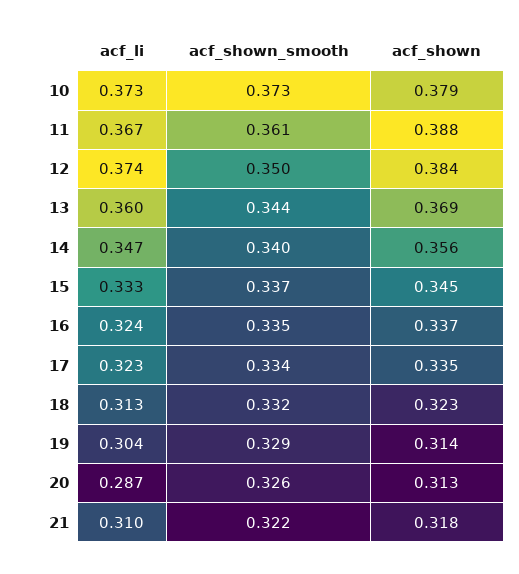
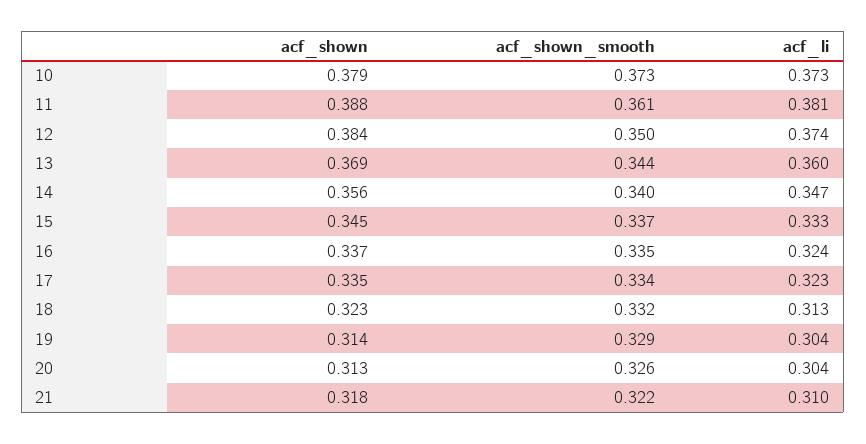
  {
    "acf_li": {
      "10": 0.373,
-     "11": 0.367,
+     "11": 0.381,
      "12": 0.374,
      "13": 0.36,
      "14": 0.347,
      "15": 0.333,
      "16": 0.324,
      "17": 0.323,
      "18": 0.313,
      "19": 0.304,
-     "20": 0.287,
+     "20": 0.304,
      "21": 0.31
    },
    "acf_shown_smooth": {
      "10": 0.373,
      "11": 0.361,
      "12": 0.35,
      "13": 0.344,
      "14": 0.34,
      "15": 0.337,
      "16": 0.335,
      "17": 0.334,
      "18": 0.332,
      "19": 0.329,
      "20": 0.326,
      "21": 0.322
    },
    "acf_shown": {
      "10": 0.379,
      "11": 0.388,
      "12": 0.384,
      "13": 0.369,
      "14": 0.356,
      "15": 0.345,
      "16": 0.337,
      "17": 0.335,
      "18": 0.323,
      "19": 0.314,
      "20": 0.313,
      "21": 0.318
    }
  }

